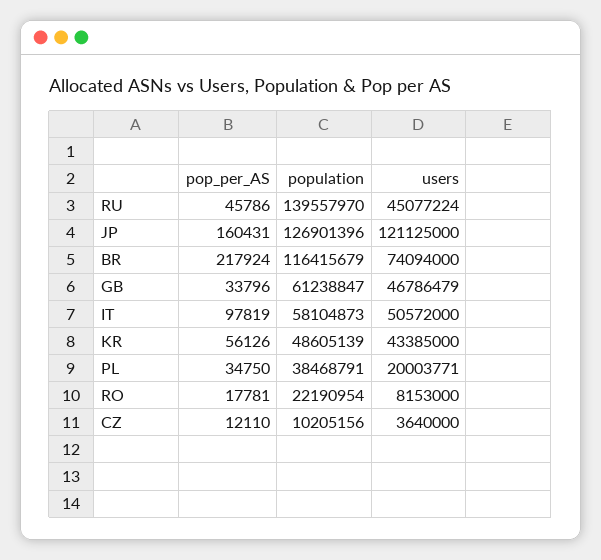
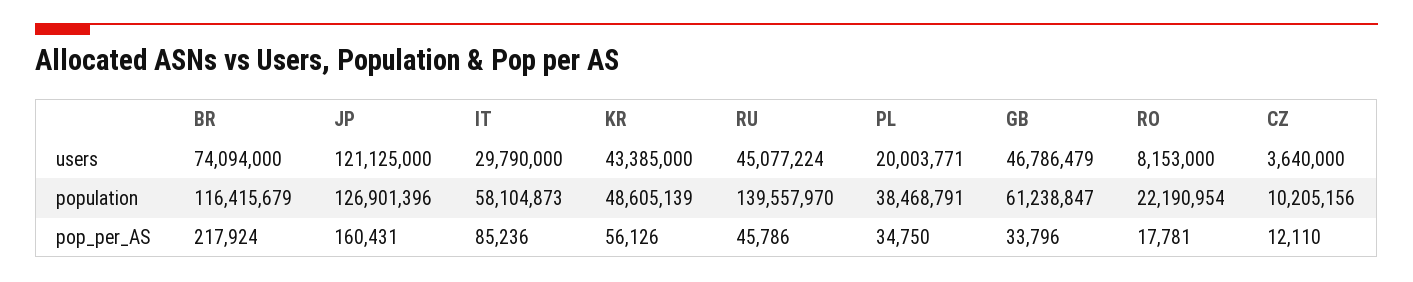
  {
    "pop_per_AS": {
      "RU": 45786,
      "JP": 160431,
      "BR": 217924,
      "GB": 33796,
-     "IT": 97819,
+     "IT": 85236,
      "KR": 56126,
      "PL": 34750,
      "RO": 17781,
      "CZ": 12110
    },
    "population": {
      "RU": 139557970,
      "JP": 126901396,
      "BR": 116415679,
      "GB": 61238847,
      "IT": 58104873,
      "KR": 48605139,
      "PL": 38468791,
      "RO": 22190954,
      "CZ": 10205156
    },
    "users": {
      "RU": 45077224,
      "JP": 121125000,
      "BR": 74094000,
      "GB": 46786479,
-     "IT": 50572000,
+     "IT": 29790000,
      "KR": 43385000,
      "PL": 20003771,
      "RO": 8153000,
      "CZ": 3640000
    }
  }

